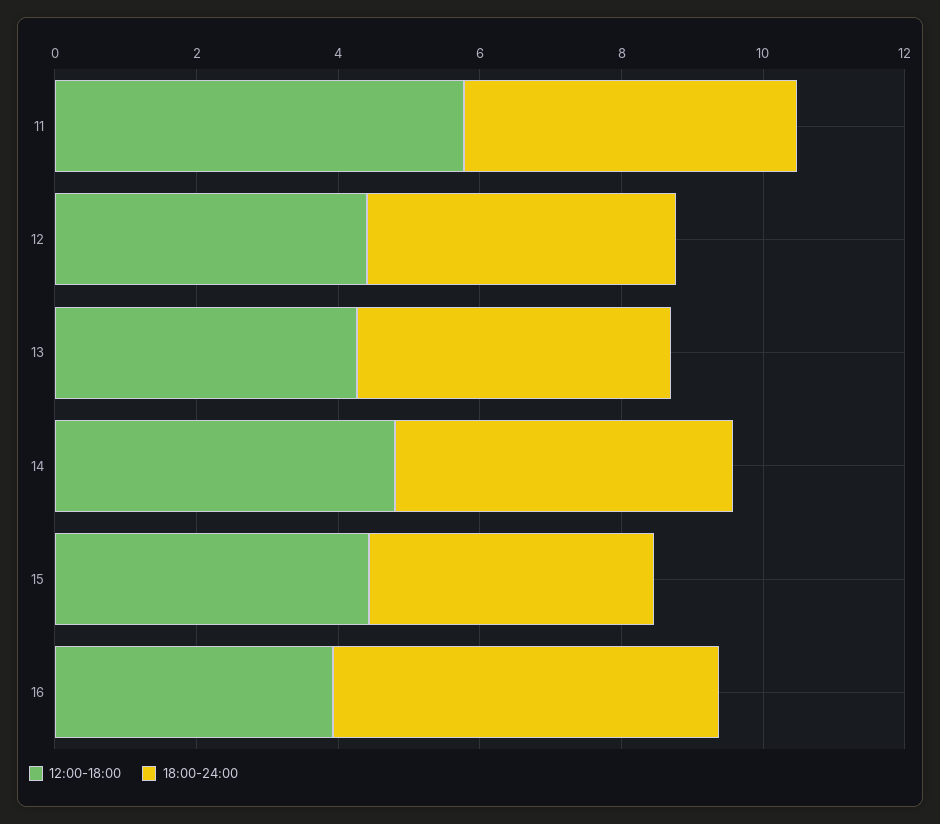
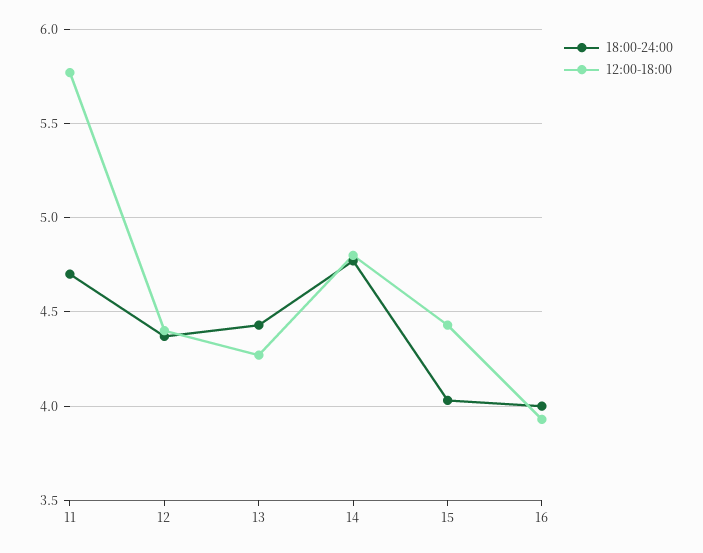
  {
    "12:00-18:00": {
      "11": 5.75,
      "12": 4.4,
      "13": 4.25,
      "14": 4.8,
      "15": 4.45,
      "16": 3.95
    },
    "18:00-24:00": {
      "11": 4.7,
      "12": 4.35,
      "13": 4.45,
      "14": 4.75,
      "15": 4.05,
-     "16": 5.5
+     "16": 4
    }
  }

